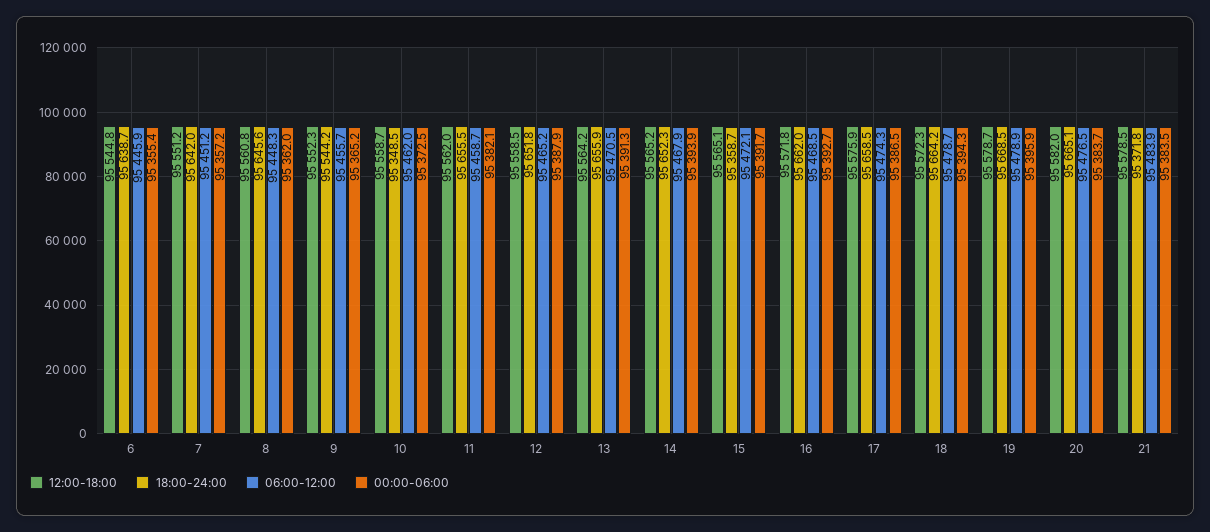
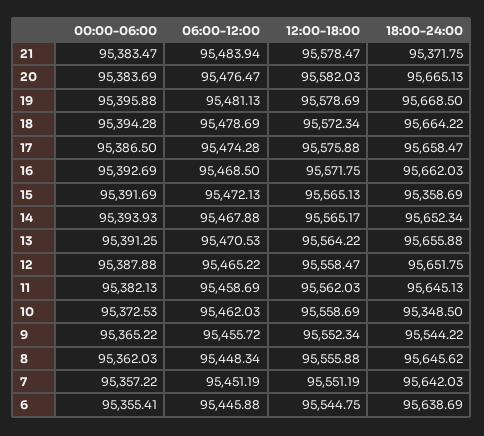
  {
    "12:00-18:00": {
      "6": 95544.75,
      "7": 95551.19,
-     "8": 95560.8,
+     "8": 95555.88,
      "9": 95552.34,
      "10": 95558.69,
      "11": 95562.03,
      "12": 95558.47,
      "13": 95564.22,
      "14": 95565.17,
      "15": 95565.13,
      "16": 95571.75,
      "17": 95575.88,
      "18": 95572.34,
      "19": 95578.69,
      "20": 95582.03,
      "21": 95578.47
    },
    "18:00-24:00": {
      "6": 95638.69,
      "7": 95642.03,
      "8": 95645.62,
      "9": 95544.22,
      "10": 95348.5,
-     "11": 95655.5,
+     "11": 95645.13,
      "12": 95651.75,
      "13": 95655.88,
      "14": 95652.34,
      "15": 95358.69,
      "16": 95662.03,
      "17": 95658.47,
      "18": 95664.22,
      "19": 95668.5,
      "20": 95665.13,
      "21": 95371.75
    },
    "06:00-12:00": {
      "6": 95445.88,
      "7": 95451.19,
      "8": 95448.34,
      "9": 95455.72,
      "10": 95462.03,
      "11": 95458.69,
      "12": 95465.22,
      "13": 95470.53,
      "14": 95467.88,
      "15": 95472.13,
      "16": 95468.5,
      "17": 95474.28,
      "18": 95478.69,
-     "19": 95478.9,
+     "19": 95481.13,
      "20": 95476.47,
      "21": 95483.94
    },
    "00:00-06:00": {
      "6": 95355.41,
      "7": 95357.22,
      "8": 95362.03,
      "9": 95365.22,
      "10": 95372.53,
      "11": 95382.13,
      "12": 95387.88,
      "13": 95391.25,
      "14": 95393.93,
      "15": 95391.69,
      "16": 95392.69,
      "17": 95386.5,
      "18": 95394.28,
      "19": 95395.88,
      "20": 95383.69,
      "21": 95383.47
    }
  }

